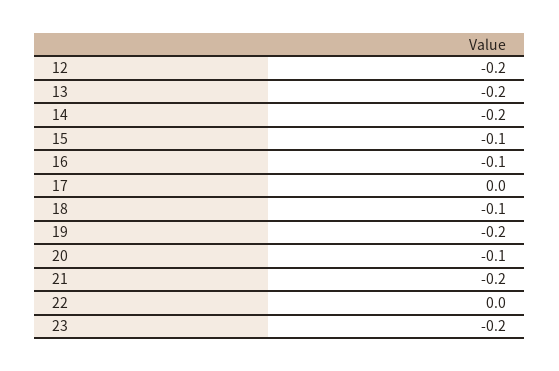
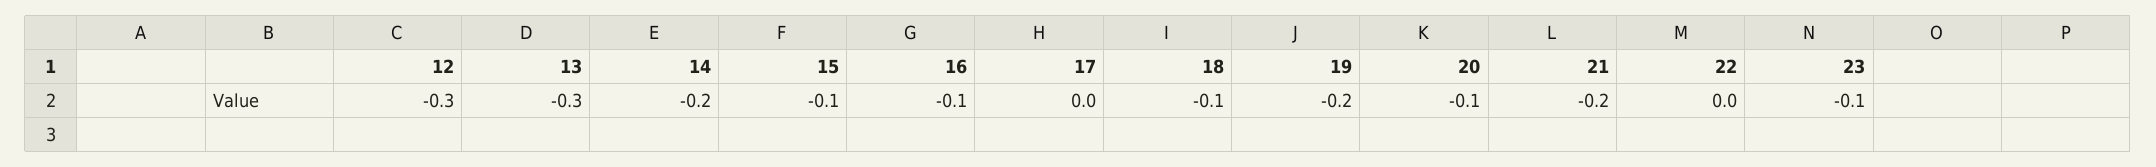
  {
-   "12": -0.2,
+   "12": -0.3,
-   "13": -0.2,
+   "13": -0.3,
    "14": -0.2,
    "15": -0.1,
    "16": -0.1,
    "17": 0,
    "18": -0.1,
    "19": -0.2,
    "20": -0.1,
    "21": -0.2,
    "22": 0,
-   "23": -0.2
+   "23": -0.1
  }

